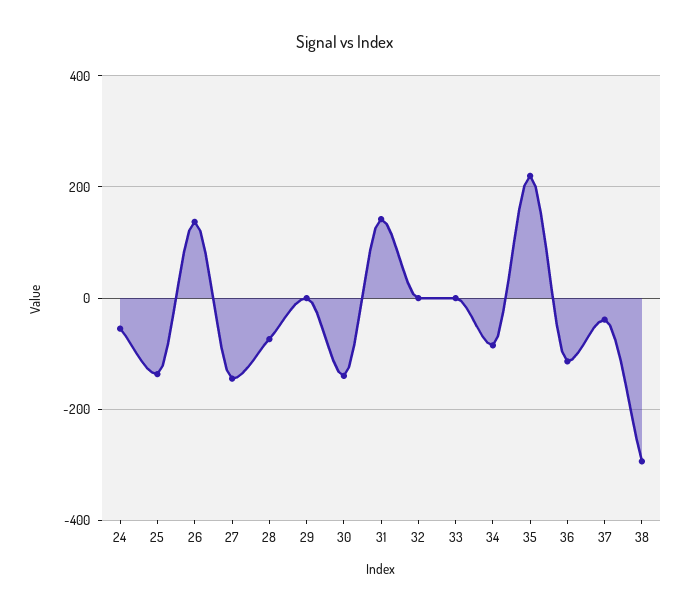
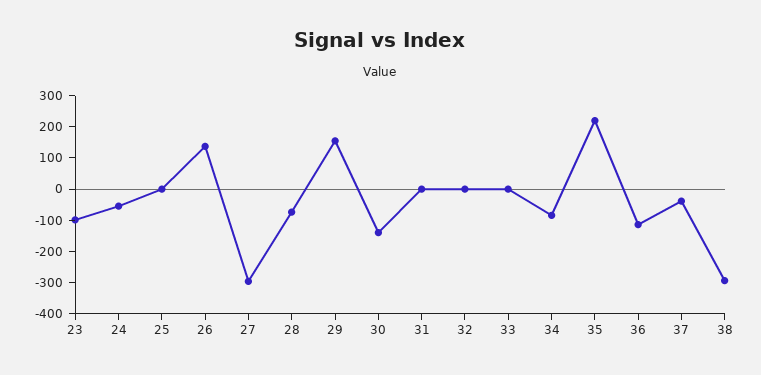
  {
    "24": -60,
-   "25": -140,
+   "25": 0,
    "26": 140,
-   "27": -140,
+   "27": -300,
    "28": -80,
-   "29": 0,
+   "29": 150,
    "30": -140,
-   "31": 140,
+   "31": 0,
    "32": 0,
    "33": 0,
    "34": -80,
    "35": 220,
    "36": -120,
    "37": -40,
-   "38": -300
+   "38": -300,
+   "23": -100
  }

